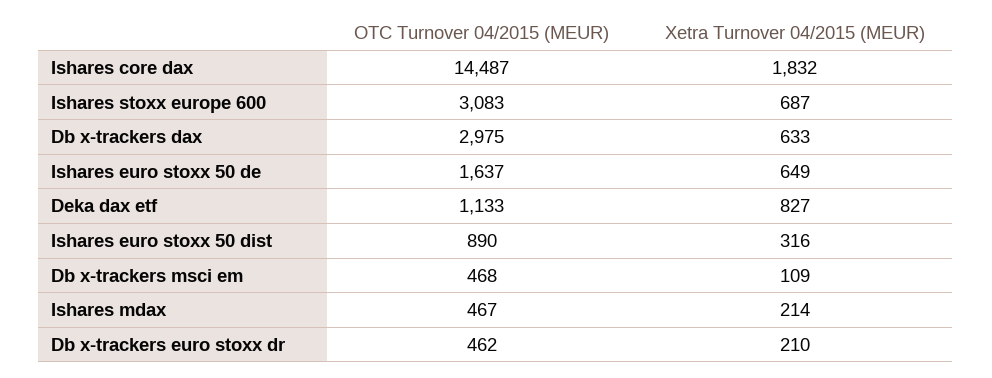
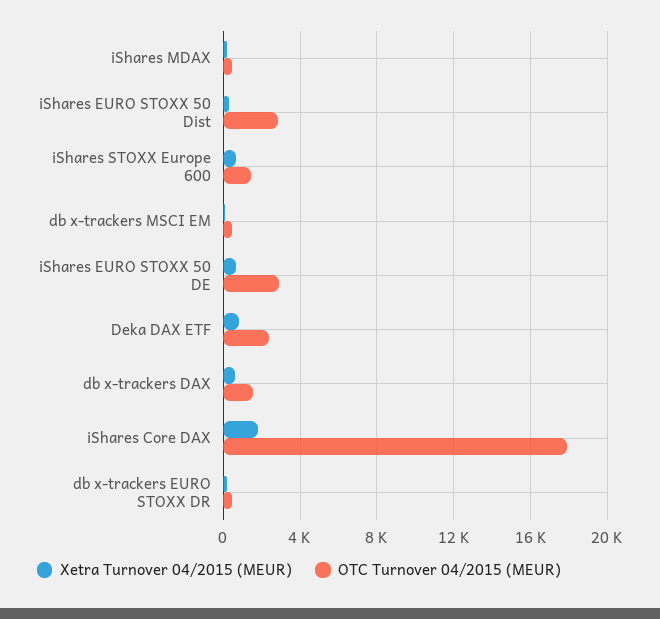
  {
    "OTC Turnover 04/2015 (MEUR)": {
-     "Ishares core dax": 14487,
+     "Ishares core dax": 18000,
-     "Ishares stoxx europe 600": 3083,
+     "Ishares stoxx europe 600": 1500,
-     "Db x-trackers dax": 2975,
+     "Db x-trackers dax": 1500,
-     "Ishares euro stoxx 50 de": 1637,
+     "Ishares euro stoxx 50 de": 3000,
-     "Deka dax etf": 1133,
+     "Deka dax etf": 2500,
-     "Ishares euro stoxx 50 dist": 890,
+     "Ishares euro stoxx 50 dist": 3000,
      "Db x-trackers msci em": 468,
      "Ishares mdax": 467,
      "Db x-trackers euro stoxx dr": 462
    },
    "Xetra Turnover 04/2015 (MEUR)": {
      "Ishares core dax": 1832,
      "Ishares stoxx europe 600": 687,
      "Db x-trackers dax": 633,
      "Ishares euro stoxx 50 de": 649,
      "Deka dax etf": 827,
      "Ishares euro stoxx 50 dist": 316,
      "Db x-trackers msci em": 109,
      "Ishares mdax": 214,
      "Db x-trackers euro stoxx dr": 210
    }
  }

